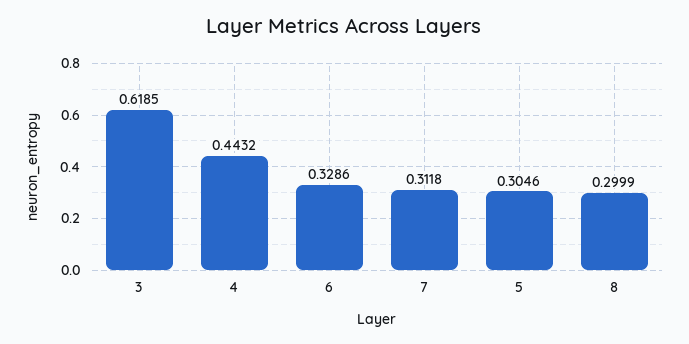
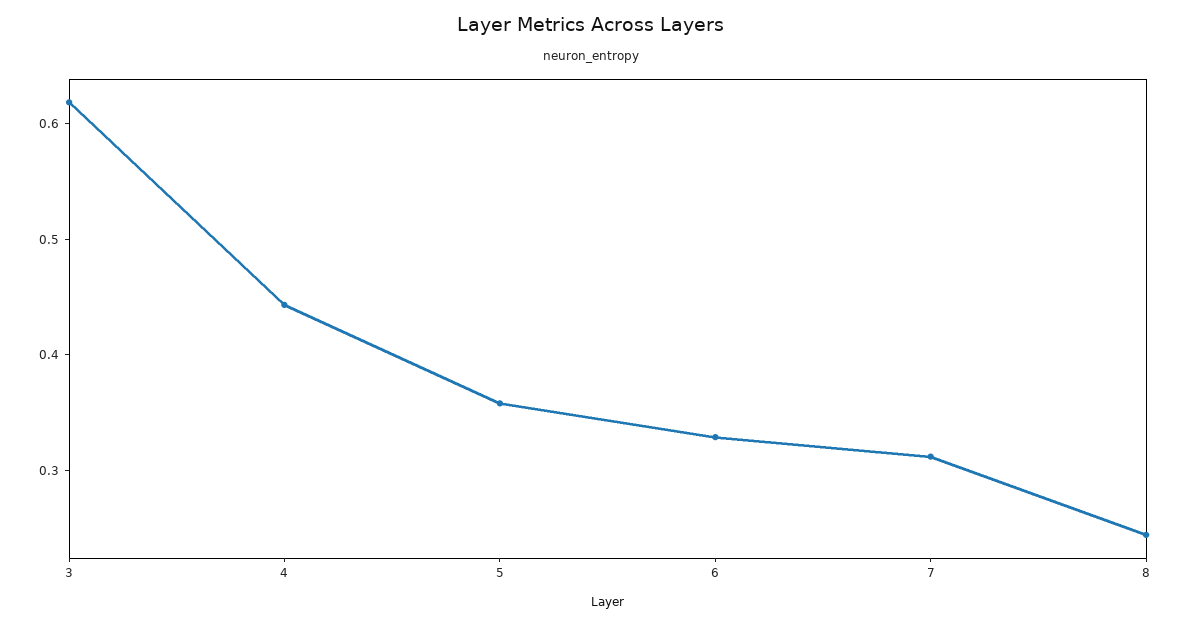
  {
    "3": 0.6185,
    "4": 0.4432,
    "6": 0.3286,
    "7": 0.3118,
-   "5": 0.3046,
+   "5": 0.36,
-   "8": 0.2999
+   "8": 0.24
  }

